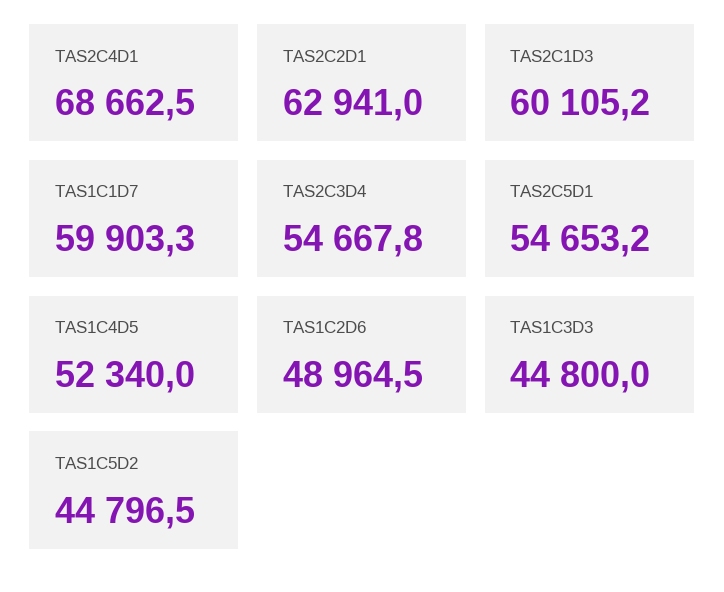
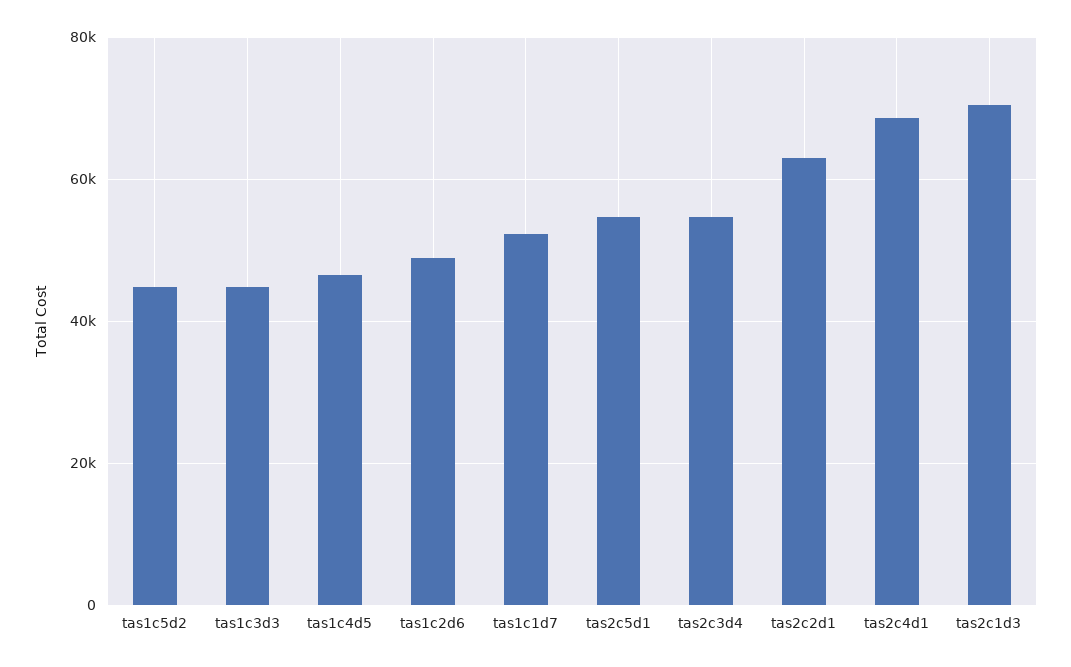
  {
    "TAS2C4D1": 68662.5,
    "TAS2C2D1": 62941,
-   "TAS2C1D3": 60105.2,
+   "TAS2C1D3": 70000,
-   "TAS1C1D7": 59903.3,
+   "TAS1C1D7": 52000,
    "TAS2C3D4": 54667.8,
    "TAS2C5D1": 54653.2,
-   "TAS1C4D5": 52340,
+   "TAS1C4D5": 46000,
    "TAS1C2D6": 48964.5,
    "TAS1C3D3": 44800,
    "TAS1C5D2": 44796.5
  }

